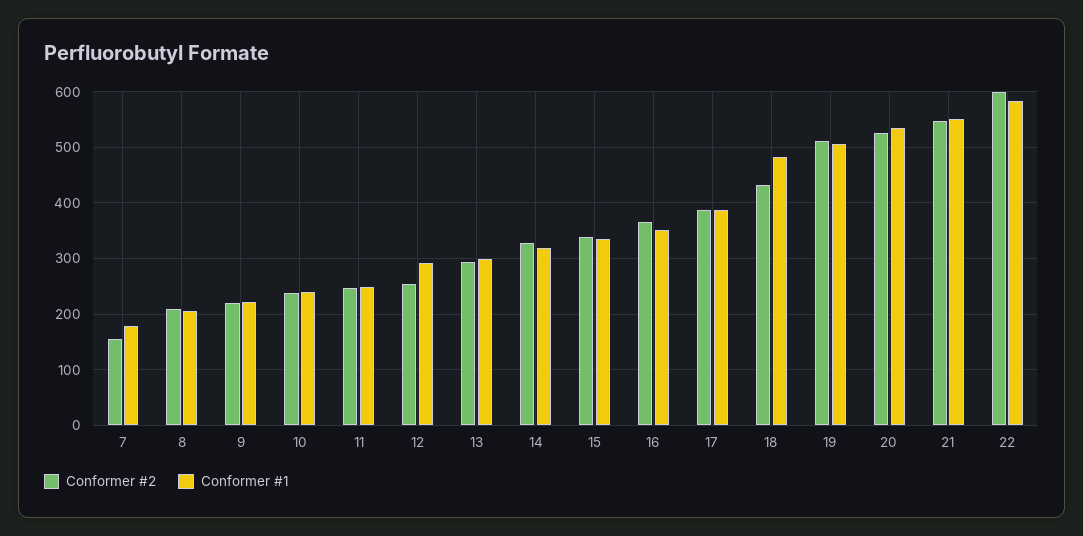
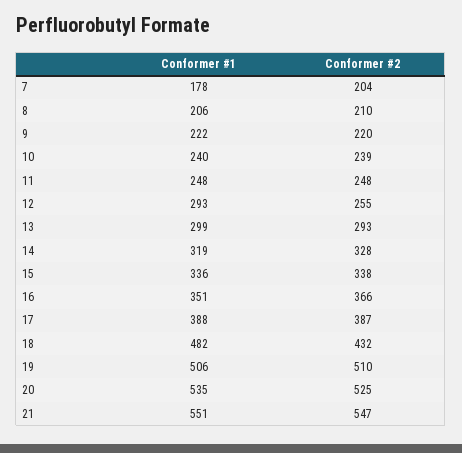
  {
    "Conformer #2": {
-     "7": 160,
+     "7": 204,
      "8": 210,
      "9": 220,
      "10": 239,
      "11": 248,
      "12": 255,
      "13": 293,
      "14": 328,
      "15": 338,
      "16": 366,
      "17": 387,
      "18": 432,
      "19": 510,
      "20": 525,
-     "21": 547,
+     "21": 547
-     "22": 600
    },
    "Conformer #1": {
      "7": 178,
      "8": 206,
      "9": 222,
      "10": 240,
      "11": 248,
      "12": 293,
      "13": 299,
      "14": 319,
      "15": 336,
      "16": 351,
      "17": 388,
      "18": 482,
      "19": 506,
      "20": 535,
-     "21": 551,
+     "21": 551
-     "22": 580
    }
  }

